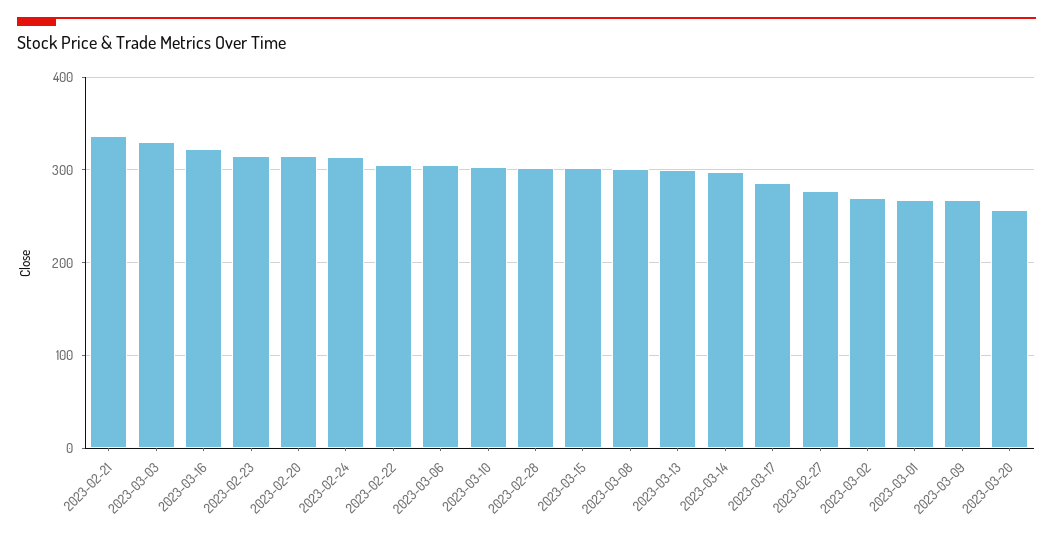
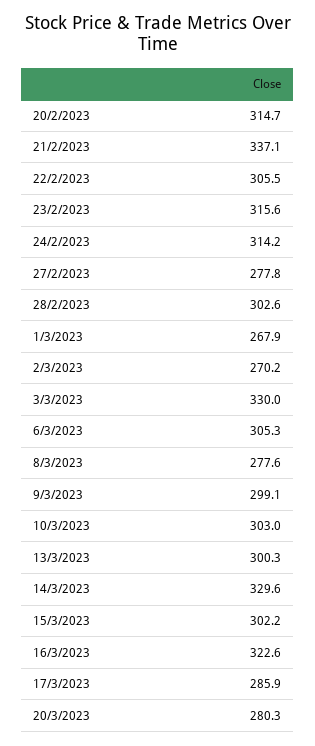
  {
    "2023-02-21": 337.1,
    "2023-03-03": 330,
    "2023-03-16": 322.6,
    "2023-02-23": 315.6,
    "2023-02-20": 314.7,
    "2023-02-24": 314.2,
    "2023-02-22": 305.5,
    "2023-03-06": 305.3,
    "2023-03-10": 303,
    "2023-02-28": 302.6,
    "2023-03-15": 302.2,
-   "2023-03-08": 300,
+   "2023-03-08": 277.6,
    "2023-03-13": 300.3,
-   "2023-03-14": 300,
+   "2023-03-14": 329.6,
    "2023-03-17": 285.9,
    "2023-02-27": 277.8,
    "2023-03-02": 270.2,
    "2023-03-01": 267.9,
-   "2023-03-09": 270,
+   "2023-03-09": 299.1,
-   "2023-03-20": 260
+   "2023-03-20": 280.3
  }

